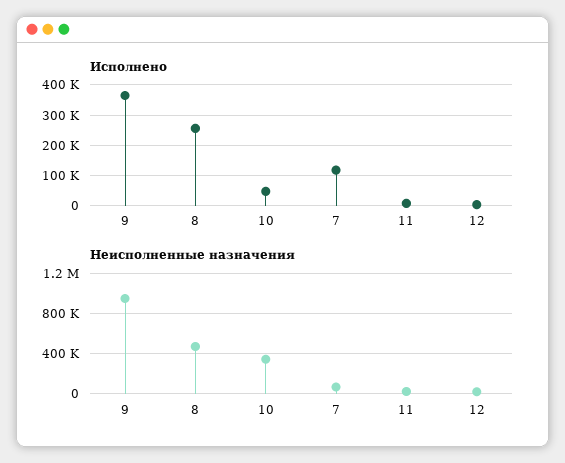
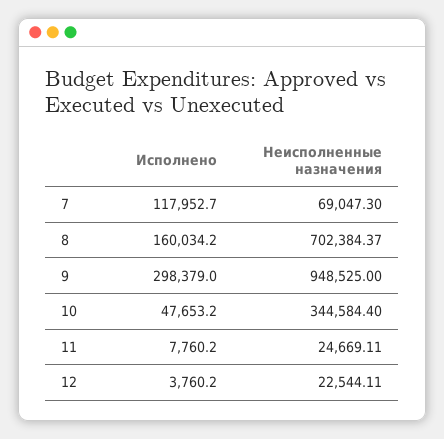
  {
    "Исполнено": {
-     "9": 360000,
+     "9": 298379,
-     "8": 260000,
+     "8": 160034.2,
      "10": 47653.2,
      "7": 117952.7,
      "11": 7760.2,
      "12": 3760.2
    },
    "Неисполненные назначения": {
      "9": 948525,
-     "8": 500000,
+     "8": 702384.37,
      "10": 344584.4,
      "7": 69047.3,
      "11": 24669.11,
      "12": 22544.11
    }
  }

